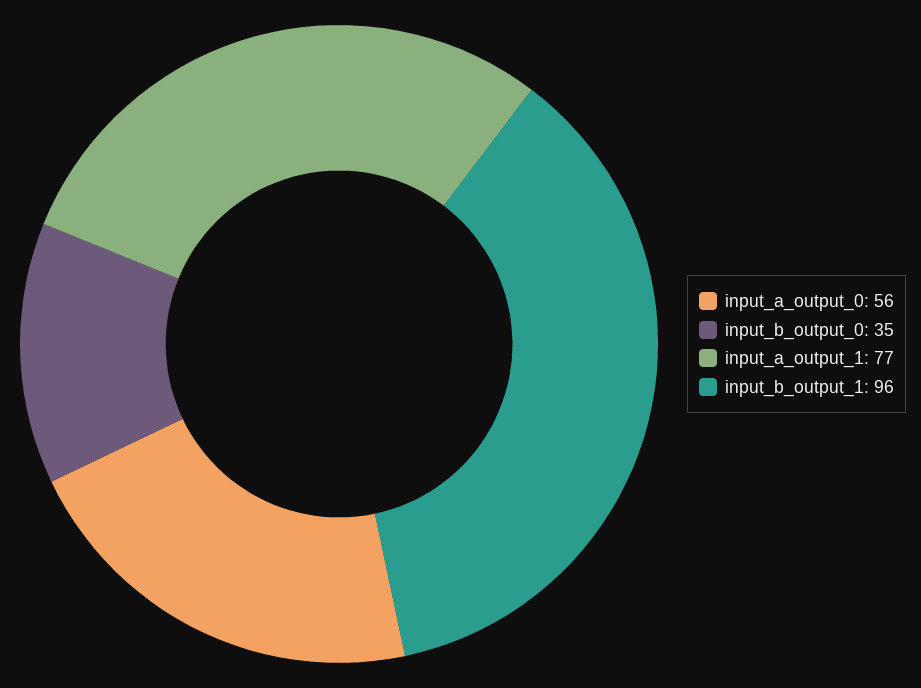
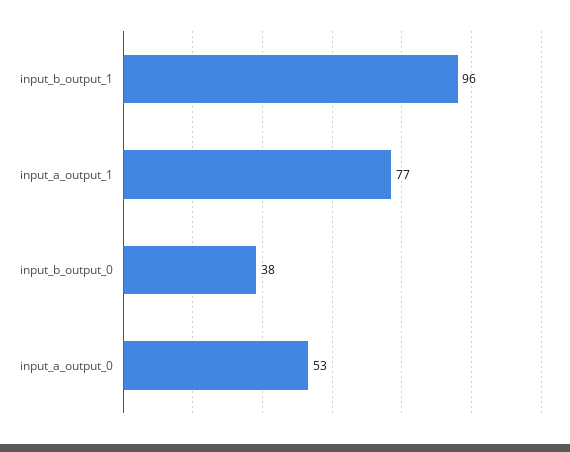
  {
-   "input_a_output_0": 56,
+   "input_a_output_0": 53,
-   "input_b_output_0": 35,
+   "input_b_output_0": 38,
    "input_a_output_1": 77,
    "input_b_output_1": 96
  }

